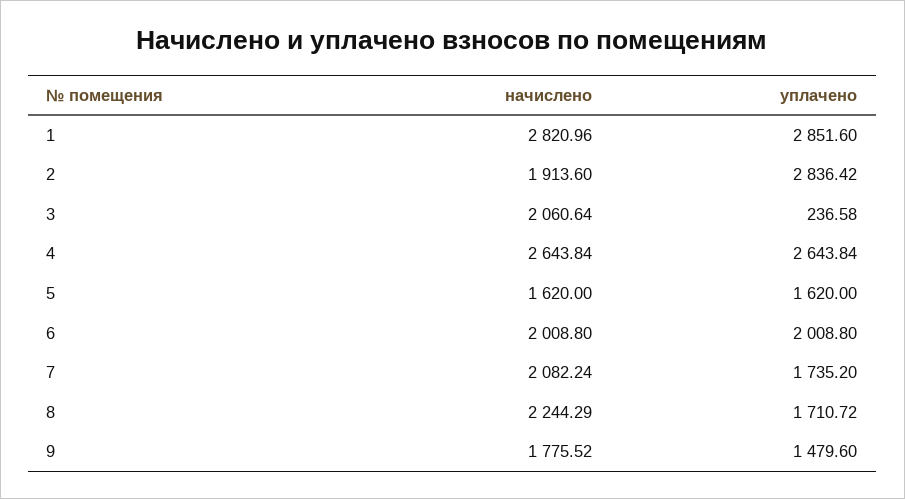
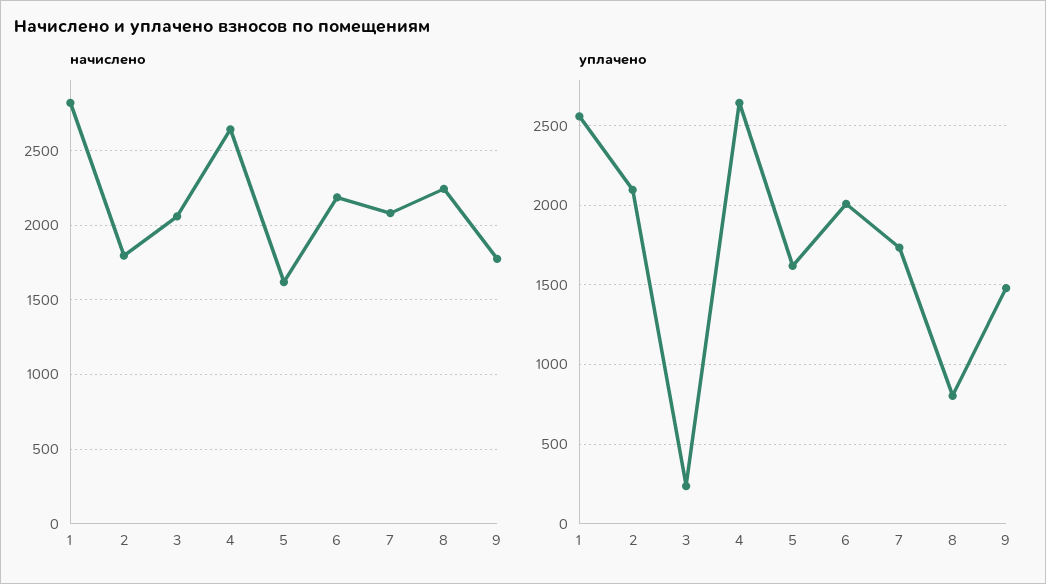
  {
    "начислено": {
      "1": 2820.96,
-     "2": 1913.6,
+     "2": 1800,
      "3": 2060.64,
      "4": 2643.84,
      "5": 1620,
-     "6": 2008.8,
+     "6": 2200,
      "7": 2082.24,
      "8": 2244.29,
      "9": 1775.52
    },
    "уплачено": {
-     "1": 2851.6,
+     "1": 2550,
-     "2": 2836.42,
+     "2": 2100,
      "3": 236.58,
      "4": 2643.84,
      "5": 1620,
      "6": 2008.8,
      "7": 1735.2,
-     "8": 1710.72,
+     "8": 800,
      "9": 1479.6
    }
  }

